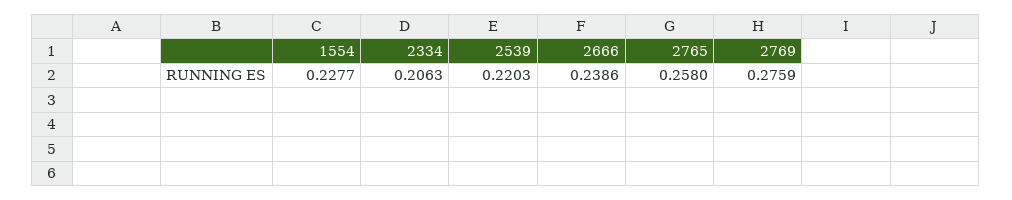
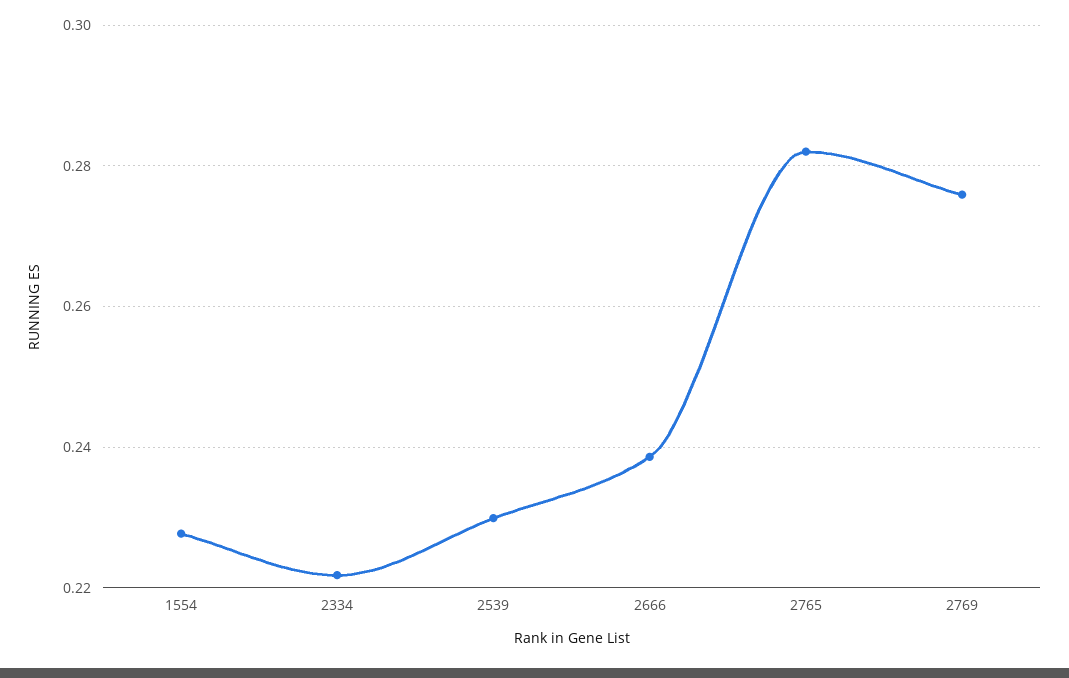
  {
    "1554": 0.2277,
-   "2334": 0.2063,
+   "2334": 0.222,
-   "2539": 0.2203,
+   "2539": 0.23,
    "2666": 0.2386,
-   "2765": 0.258,
+   "2765": 0.282,
    "2769": 0.2759
  }

